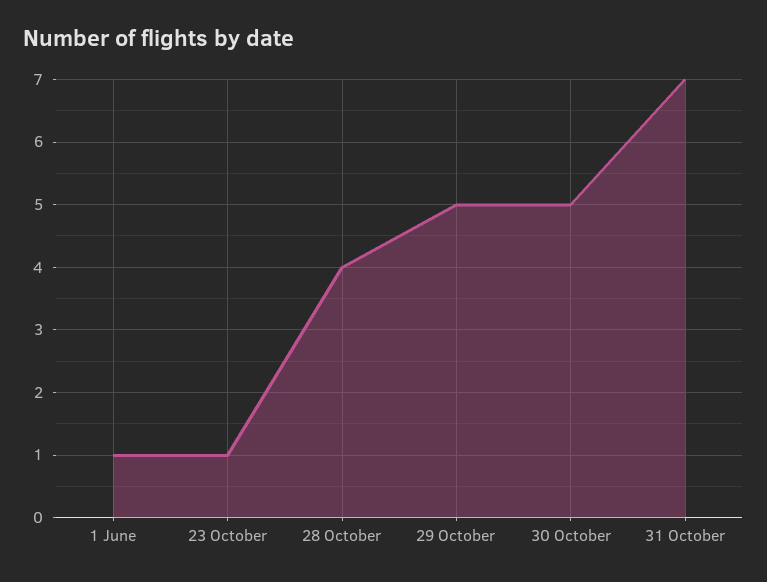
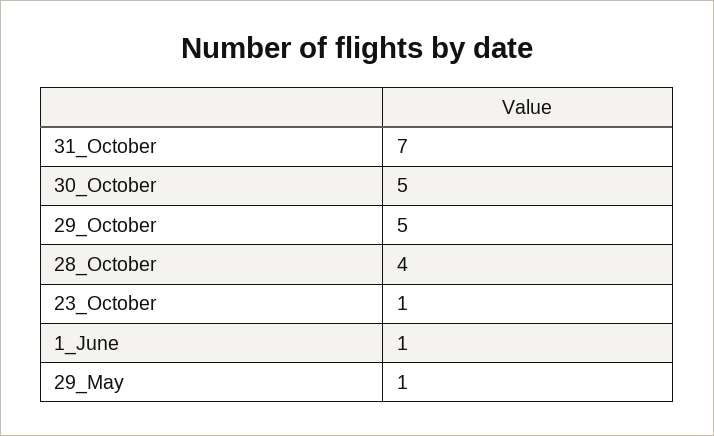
  {
    "1 June": 1,
    "23 October": 1,
    "28 October": 4,
    "29 October": 5,
    "30 October": 5,
-   "31 October": 7
+   "31 October": 7,
+   "29_May": 1
  }

